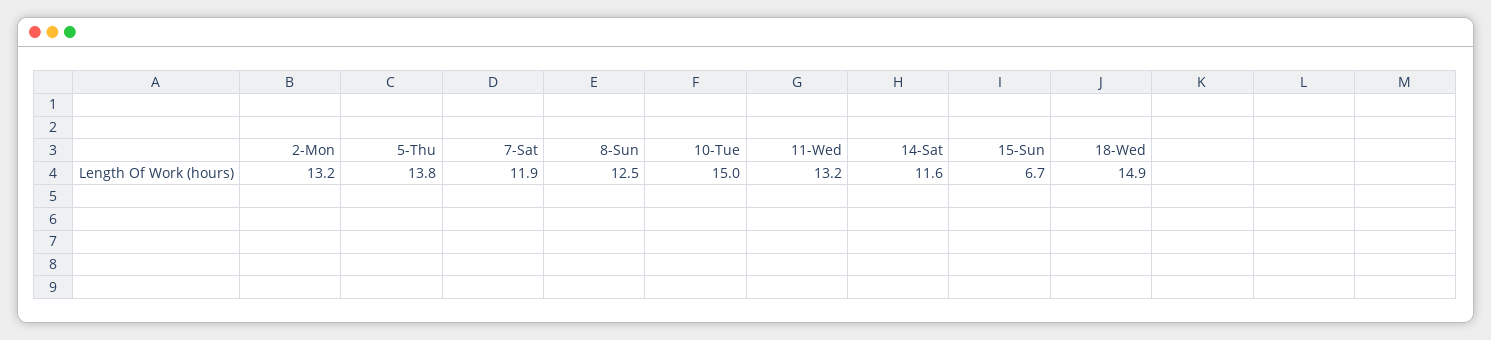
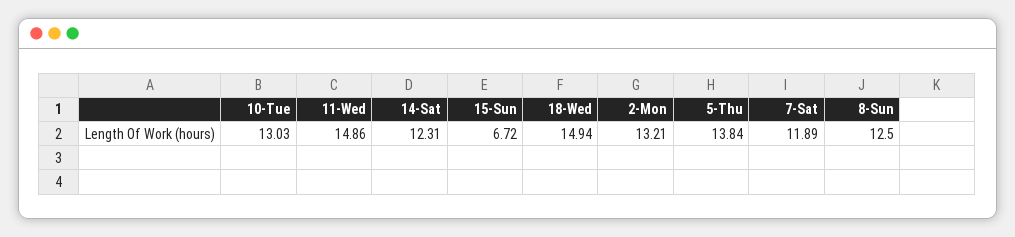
  {
    "2-Mon": 13.21,
    "5-Thu": 13.84,
    "7-Sat": 11.89,
    "8-Sun": 12.5,
-   "10-Tue": 15,
+   "10-Tue": 13.03,
-   "11-Wed": 13.2,
+   "11-Wed": 14.86,
-   "14-Sat": 11.6,
+   "14-Sat": 12.31,
    "15-Sun": 6.72,
    "18-Wed": 14.94
  }

